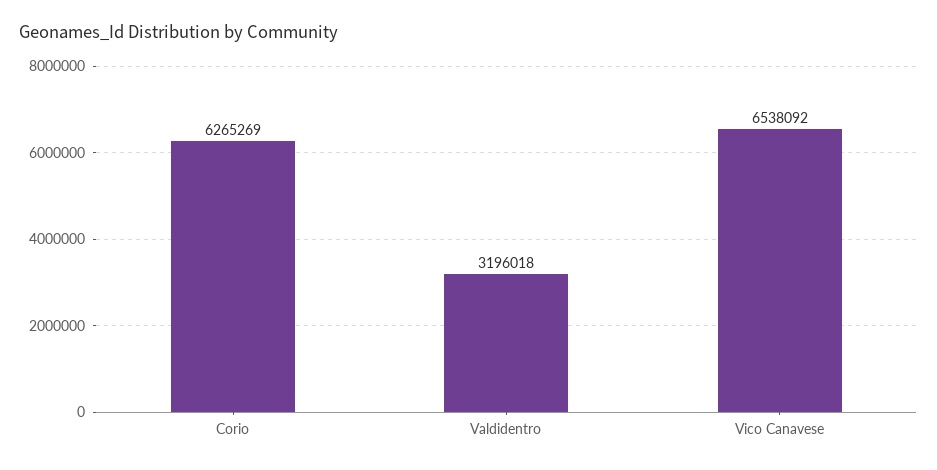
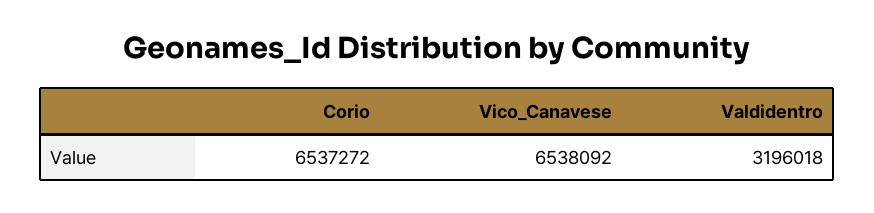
  {
-   "Corio": 6265269,
+   "Corio": 6537272,
    "Valdidentro": 3196018,
    "Vico Canavese": 6538092
  }

